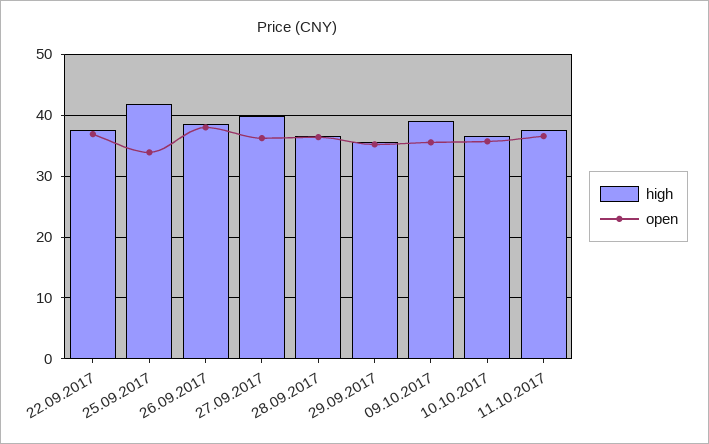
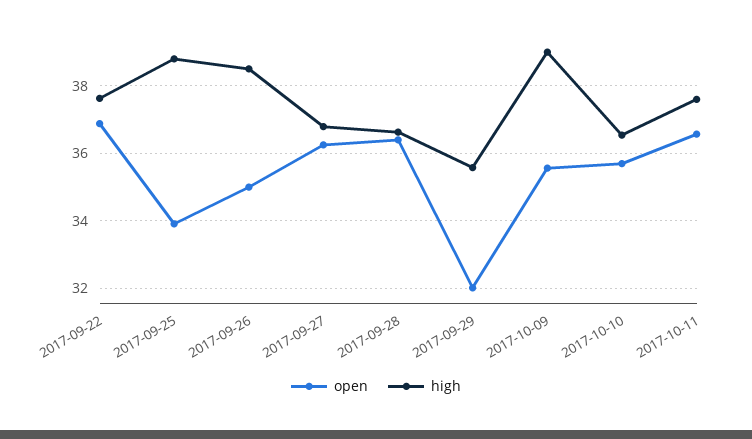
  {
    "high": {
      "22.09.2017": 37.6,
-     "25.09.2017": 42,
+     "25.09.2017": 38.8,
      "26.09.2017": 38.6,
-     "27.09.2017": 40,
+     "27.09.2017": 36.8,
      "28.09.2017": 36.6,
      "29.09.2017": 35.6,
      "09.10.2017": 39,
      "10.10.2017": 36.6,
      "11.10.2017": 37.6
    },
    "open": {
      "22.09.2017": 36.8,
      "25.09.2017": 34,
-     "26.09.2017": 38,
+     "26.09.2017": 35,
      "27.09.2017": 36.2,
      "28.09.2017": 36.4,
-     "29.09.2017": 35,
+     "29.09.2017": 32,
      "09.10.2017": 35.6,
      "10.10.2017": 35.8,
      "11.10.2017": 36.6
    }
  }

